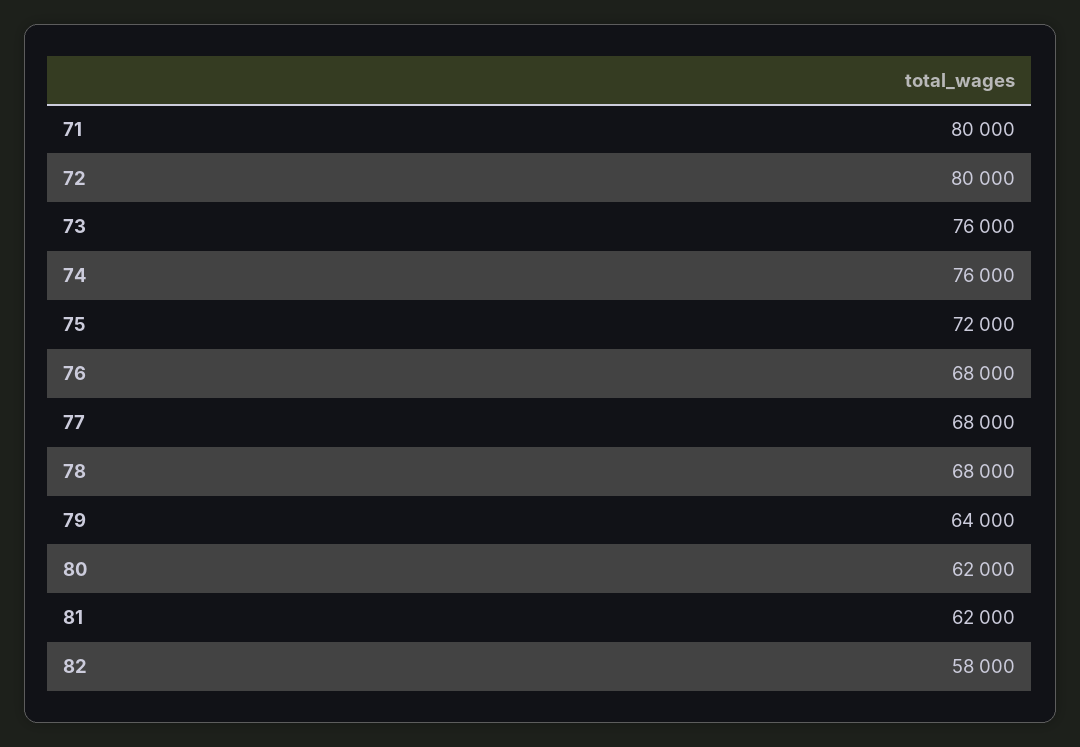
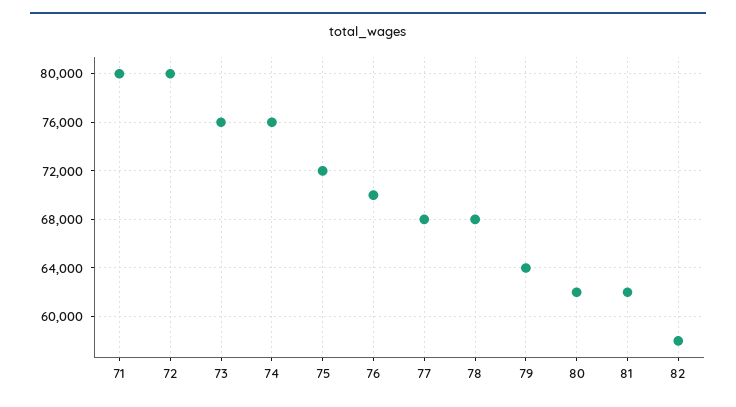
  {
    "71": 80000,
    "72": 80000,
    "73": 76000,
    "74": 76000,
    "75": 72000,
-   "76": 68000,
+   "76": 70000,
    "77": 68000,
    "78": 68000,
    "79": 64000,
    "80": 62000,
    "81": 62000,
    "82": 58000
  }

